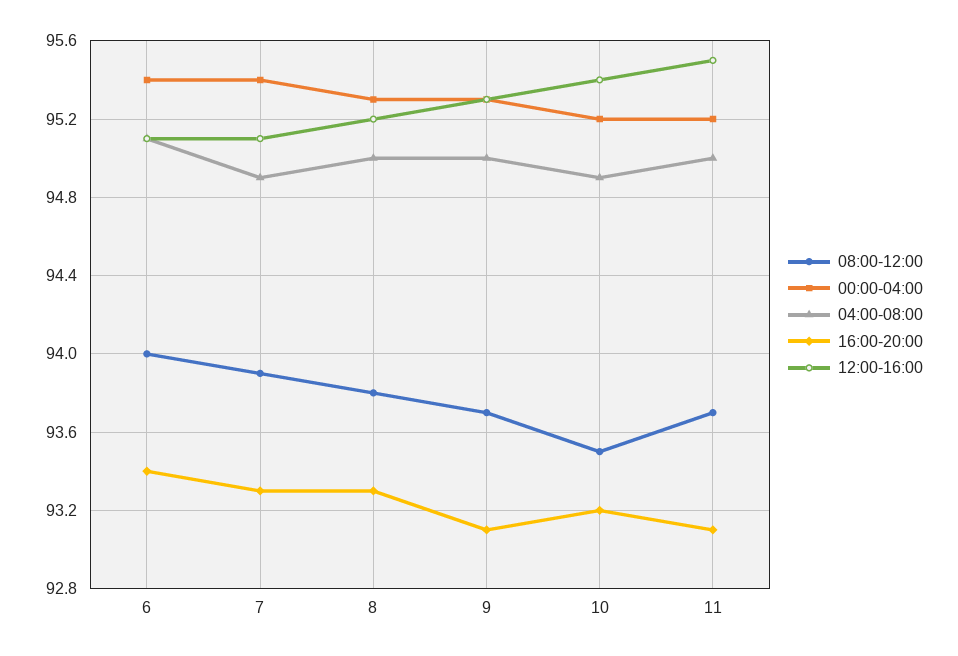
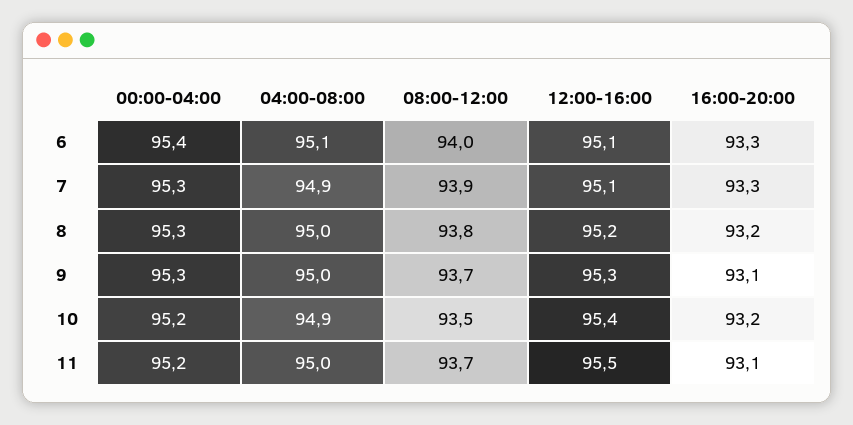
  {
    "08:00-12:00": {
      "6": 94,
      "7": 93.9,
      "8": 93.8,
      "9": 93.7,
      "10": 93.5,
      "11": 93.7
    },
    "00:00-04:00": {
      "6": 95.4,
-     "7": 95.4,
+     "7": 95.3,
      "8": 95.3,
      "9": 95.3,
      "10": 95.2,
      "11": 95.2
    },
    "04:00-08:00": {
      "6": 95.1,
      "7": 94.9,
      "8": 95,
      "9": 95,
      "10": 94.9,
      "11": 95
    },
    "16:00-20:00": {
-     "6": 93.4,
+     "6": 93.3,
      "7": 93.3,
-     "8": 93.3,
+     "8": 93.2,
      "9": 93.1,
      "10": 93.2,
      "11": 93.1
    },
    "12:00-16:00": {
      "6": 95.1,
      "7": 95.1,
      "8": 95.2,
      "9": 95.3,
      "10": 95.4,
      "11": 95.5
    }
  }

